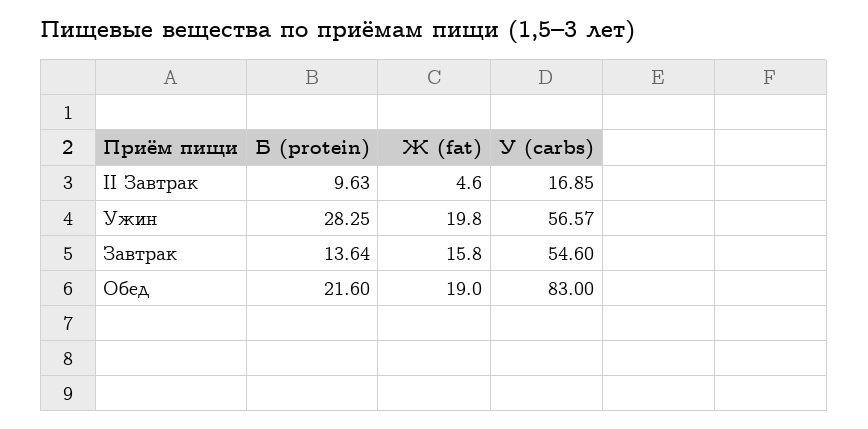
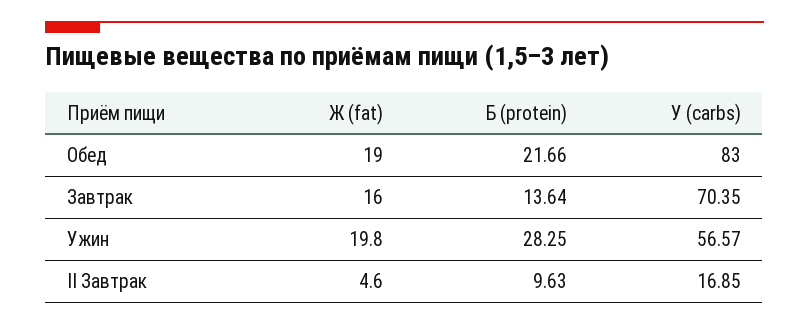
  {
    "Б (protein)": {
      "II Завтрак": 9.63,
      "Ужин": 28.25,
      "Завтрак": 13.64,
-     "Обед": 21.6
+     "Обед": 21.66
    },
    "Ж (fat)": {
      "II Завтрак": 4.6,
      "Ужин": 19.8,
-     "Завтрак": 15.8,
+     "Завтрак": 16,
      "Обед": 19
    },
    "У (carbs)": {
      "II Завтрак": 16.85,
      "Ужин": 56.57,
-     "Завтрак": 54.6,
+     "Завтрак": 70.35,
      "Обед": 83
    }
  }

